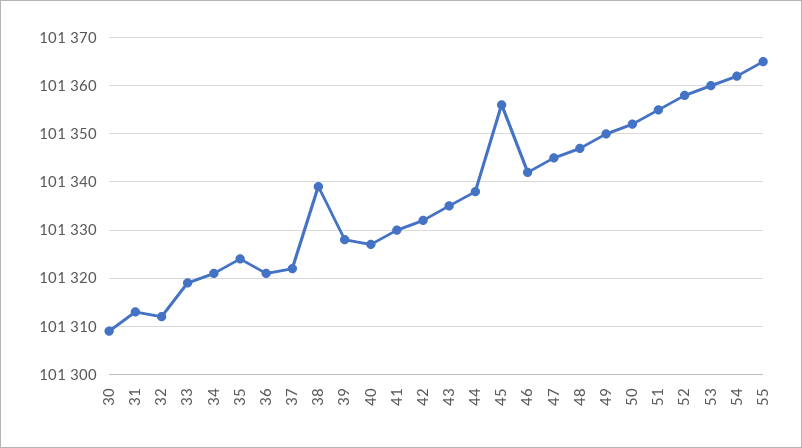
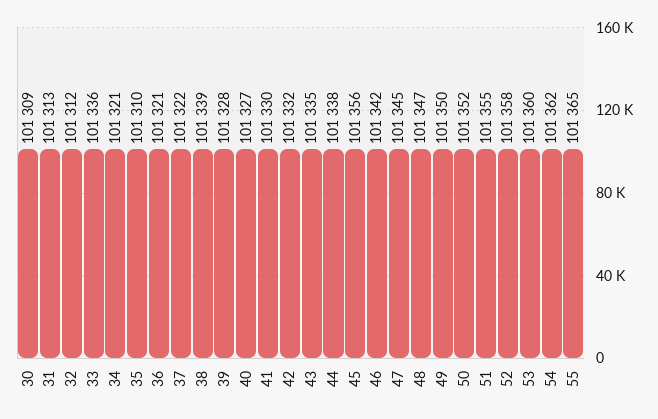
  {
    "30": 101309,
    "31": 101313,
    "32": 101312,
-   "33": 101320,
+   "33": 101336,
    "34": 101321,
-   "35": 101325,
+   "35": 101310,
    "36": 101321,
    "37": 101322,
    "38": 101339,
    "39": 101328,
    "40": 101327,
    "41": 101330,
    "42": 101332,
    "43": 101335,
    "44": 101338,
    "45": 101356,
    "46": 101342,
    "47": 101345,
    "48": 101347,
    "49": 101350,
    "50": 101352,
    "51": 101355,
    "52": 101358,
    "53": 101360,
    "54": 101362,
    "55": 101365
  }

